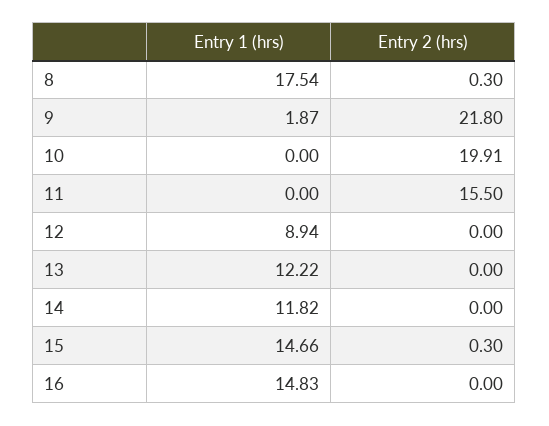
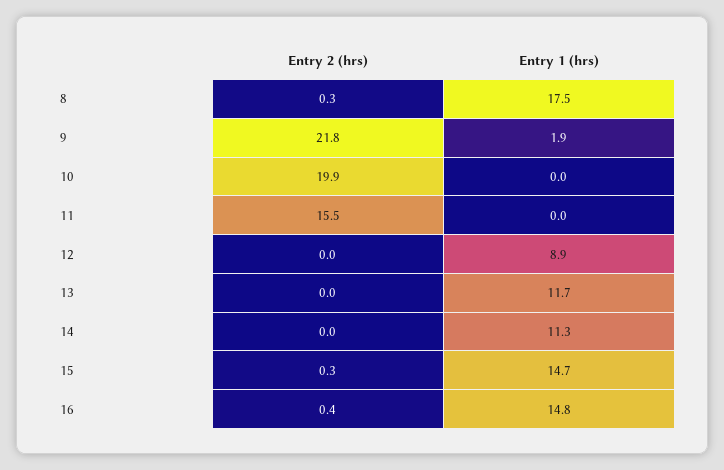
  {
    "Entry 1 (hrs)": {
      "8": 17.54,
      "9": 1.87,
      "10": 0,
      "11": 0,
      "12": 8.94,
-     "13": 12.22,
+     "13": 11.7,
-     "14": 11.82,
+     "14": 11.3,
      "15": 14.66,
      "16": 14.83
    },
    "Entry 2 (hrs)": {
      "8": 0.3,
      "9": 21.8,
      "10": 19.91,
      "11": 15.5,
      "12": 0,
      "13": 0,
      "14": 0,
      "15": 0.3,
-     "16": 0
+     "16": 0.4
    }
  }

